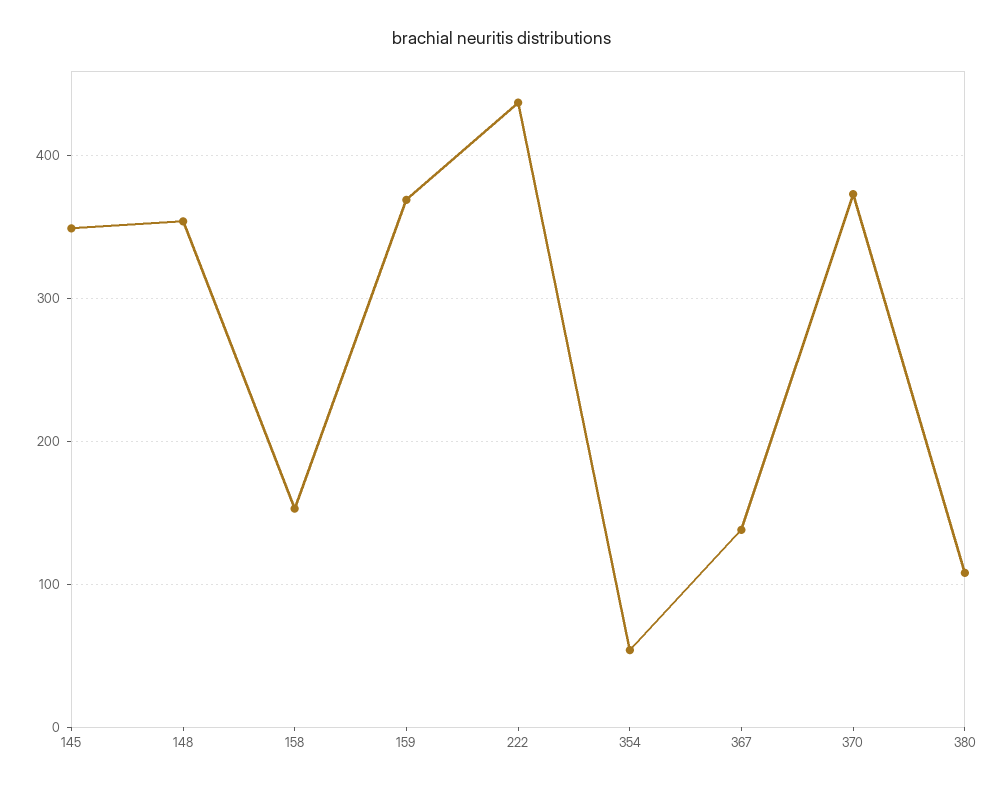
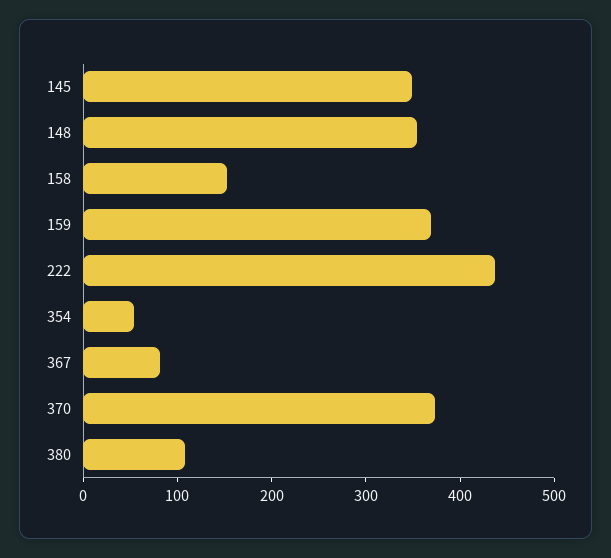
  {
    "145": 350,
    "148": 350,
    "158": 150,
    "159": 370,
    "222": 440,
    "354": 50,
-   "367": 140,
+   "367": 80,
    "370": 370,
    "380": 110
  }

